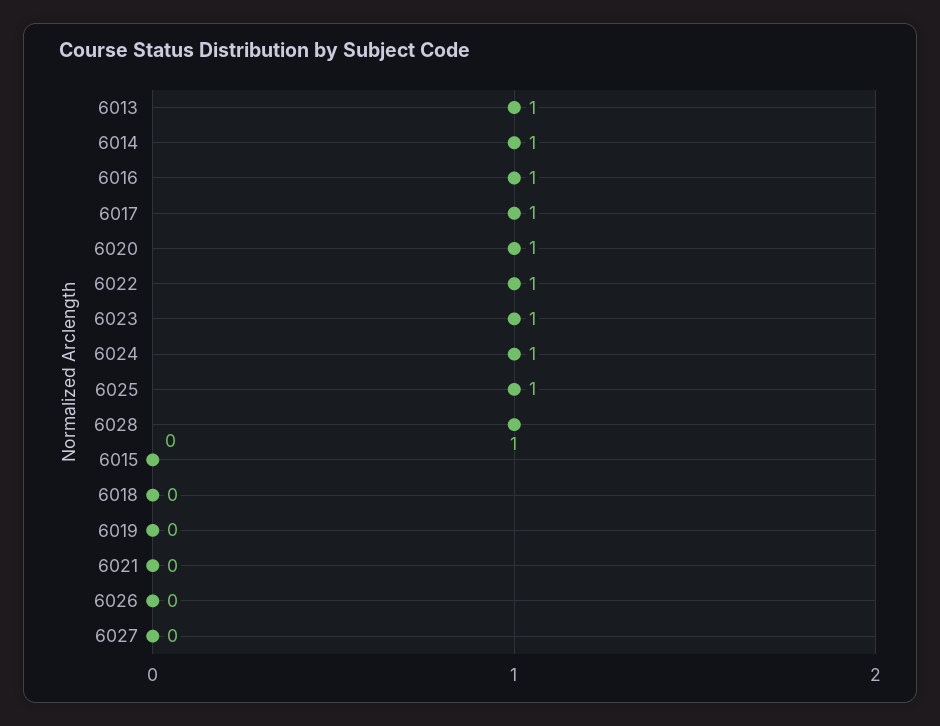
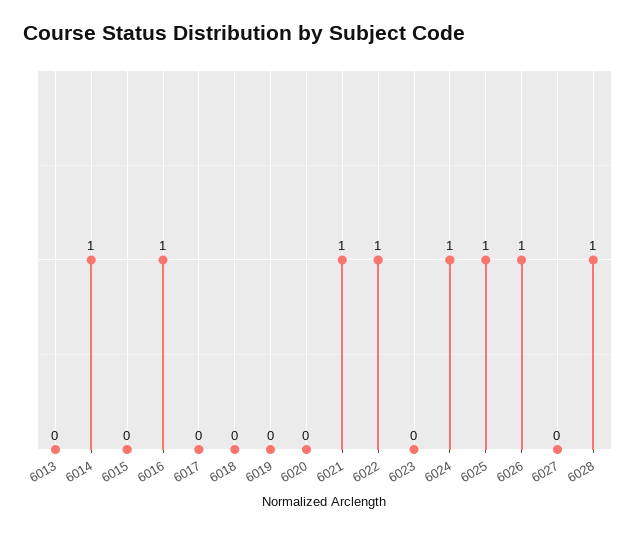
  {
-   "6013": 1,
+   "6013": 0,
    "6014": 1,
    "6016": 1,
-   "6017": 1,
+   "6017": 0,
-   "6020": 1,
+   "6020": 0,
    "6022": 1,
-   "6023": 1,
+   "6023": 0,
    "6024": 1,
    "6025": 1,
    "6028": 1,
    "6015": 0,
    "6018": 0,
    "6019": 0,
-   "6021": 0,
+   "6021": 1,
-   "6026": 0,
+   "6026": 1,
    "6027": 0
  }

